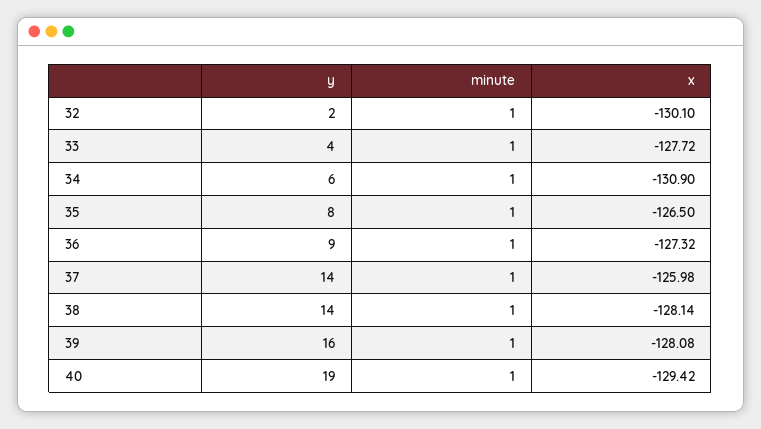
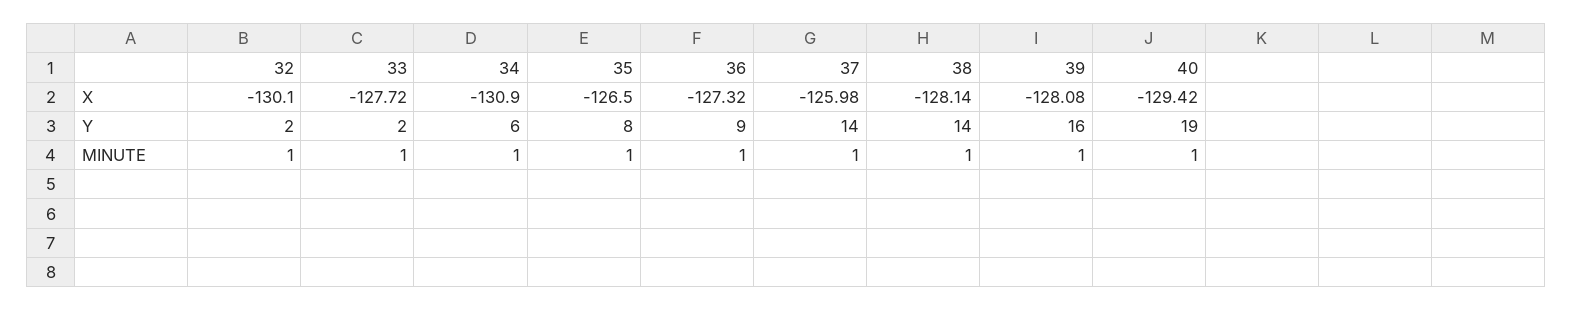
  {
    "y": {
      "32": 2,
-     "33": 4,
+     "33": 2,
      "34": 6,
      "35": 8,
      "36": 9,
      "37": 14,
      "38": 14,
      "39": 16,
      "40": 19
    },
    "minute": {
      "32": 1,
      "33": 1,
      "34": 1,
      "35": 1,
      "36": 1,
      "37": 1,
      "38": 1,
      "39": 1,
      "40": 1
    },
    "x": {
      "32": -130.1,
      "33": -127.72,
      "34": -130.9,
      "35": -126.5,
      "36": -127.32,
      "37": -125.98,
      "38": -128.14,
      "39": -128.08,
      "40": -129.42
    }
  }

